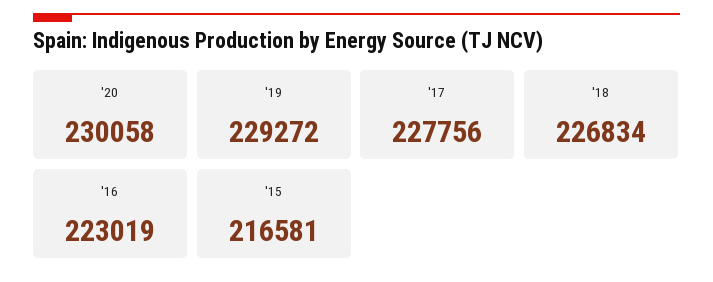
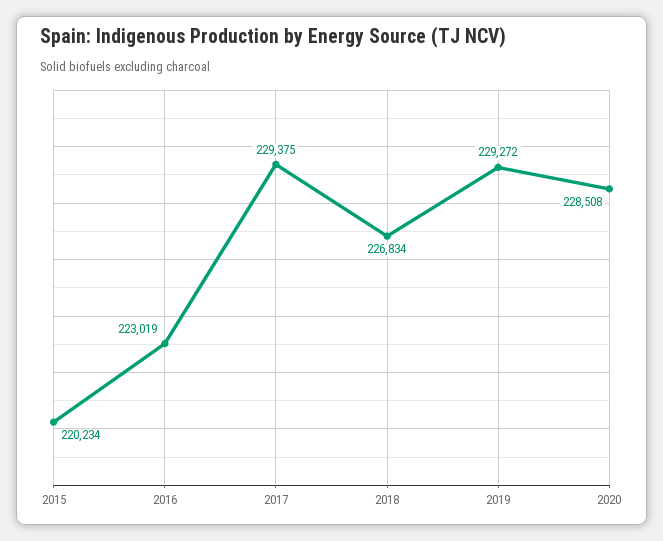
  {
-   "'20": 230058,
+   "'20": 228508,
    "'19": 229272,
-   "'17": 227756,
+   "'17": 229375,
    "'18": 226834,
    "'16": 223019,
-   "'15": 216581
+   "'15": 220234
  }

